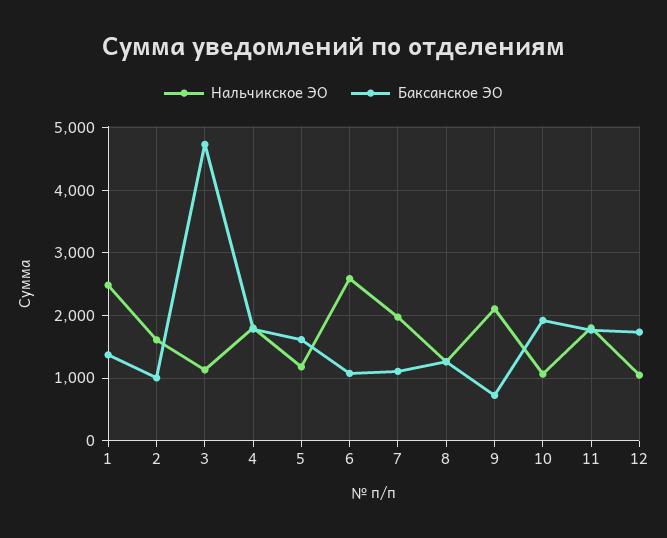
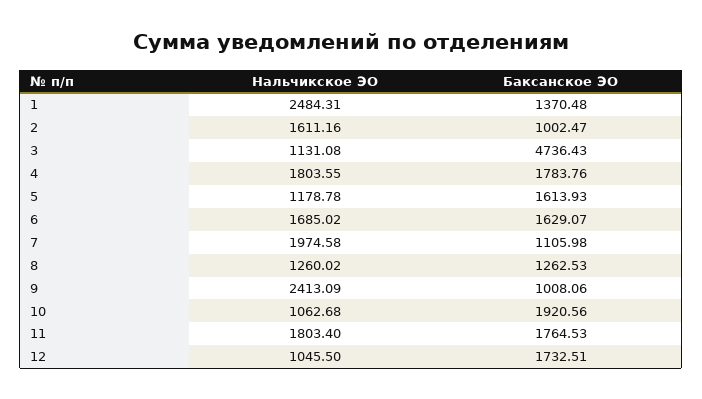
  {
    "Нальчикское ЭО": {
      "1": 2484.31,
      "2": 1611.16,
      "3": 1131.08,
      "4": 1803.55,
      "5": 1178.78,
-     "6": 2600,
+     "6": 1685.02,
      "7": 1974.58,
      "8": 1260.02,
-     "9": 2100,
+     "9": 2413.09,
      "10": 1062.68,
      "11": 1803.4,
      "12": 1045.5
    },
    "Баксанское ЭО": {
      "1": 1370.48,
      "2": 1002.47,
      "3": 4736.43,
      "4": 1783.76,
      "5": 1613.93,
-     "6": 1100,
+     "6": 1629.07,
      "7": 1105.98,
      "8": 1262.53,
-     "9": 700,
+     "9": 1008.06,
      "10": 1920.56,
      "11": 1764.53,
      "12": 1732.51
    }
  }

